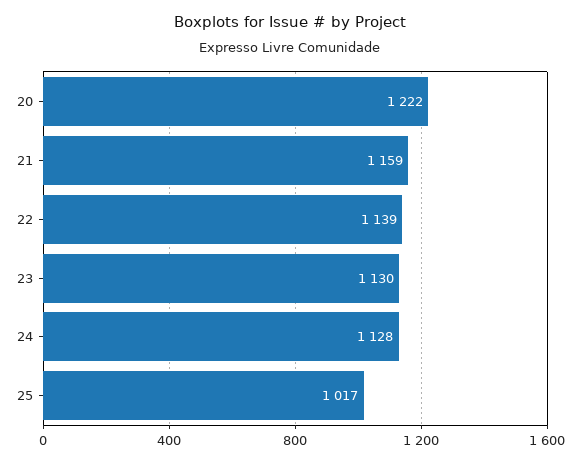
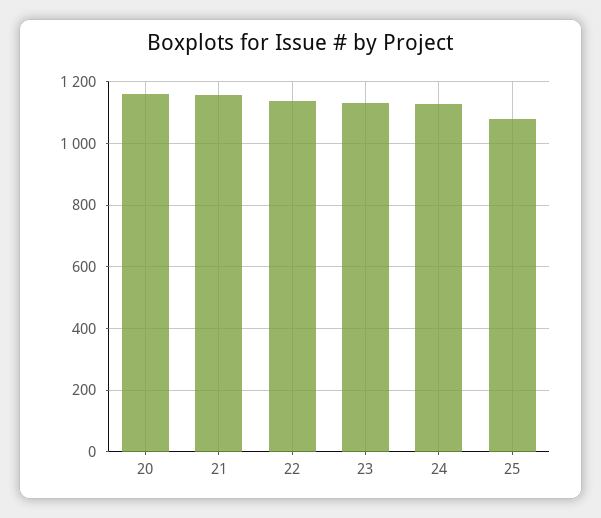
  {
-   "20": 1222,
+   "20": 1160,
    "21": 1159,
    "22": 1139,
    "23": 1130,
    "24": 1128,
-   "25": 1017
+   "25": 1080
  }

